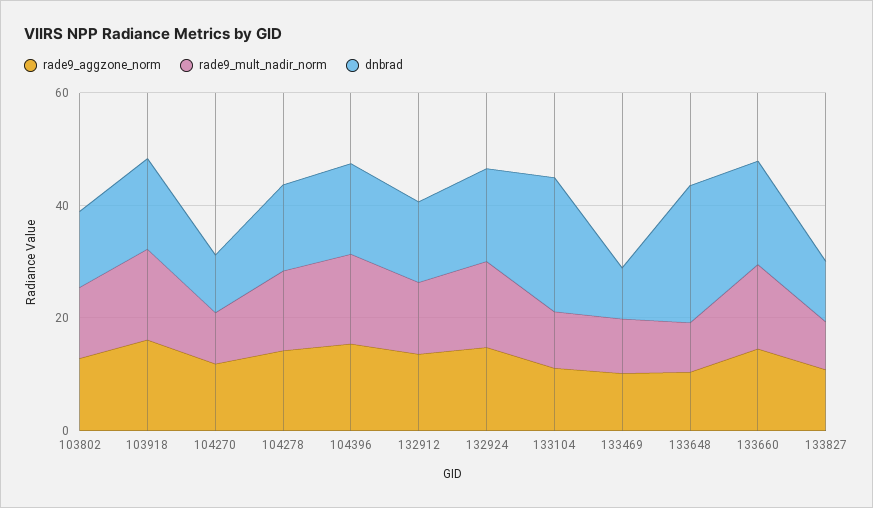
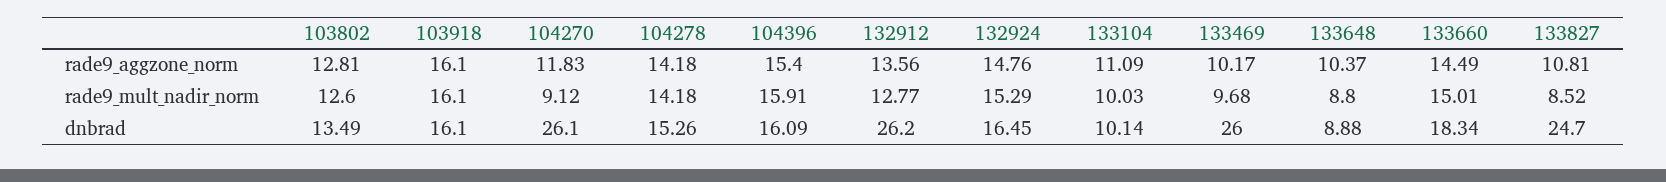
  {
    "rade9_aggzone_norm": {
      "103802": 12.81,
      "103918": 16.1,
      "104270": 11.83,
      "104278": 14.18,
      "104396": 15.4,
      "132912": 13.56,
      "132924": 14.76,
      "133104": 11.09,
      "133469": 10.17,
      "133648": 10.37,
      "133660": 14.49,
      "133827": 10.81
    },
    "rade9_mult_nadir_norm": {
      "103802": 12.6,
      "103918": 16.1,
      "104270": 9.12,
      "104278": 14.18,
      "104396": 15.91,
      "132912": 12.77,
      "132924": 15.29,
      "133104": 10.03,
      "133469": 9.68,
      "133648": 8.8,
      "133660": 15.01,
      "133827": 8.52
    },
    "dnbrad": {
      "103802": 13.49,
      "103918": 16.1,
-     "104270": 10,
+     "104270": 26.1,
      "104278": 15.26,
      "104396": 16.09,
-     "132912": 15,
+     "132912": 26.2,
      "132924": 16.45,
-     "133104": 25,
+     "133104": 10.14,
-     "133469": 10,
+     "133469": 26,
-     "133648": 25,
+     "133648": 8.88,
      "133660": 18.34,
-     "133827": 10
+     "133827": 24.7
    }
  }

